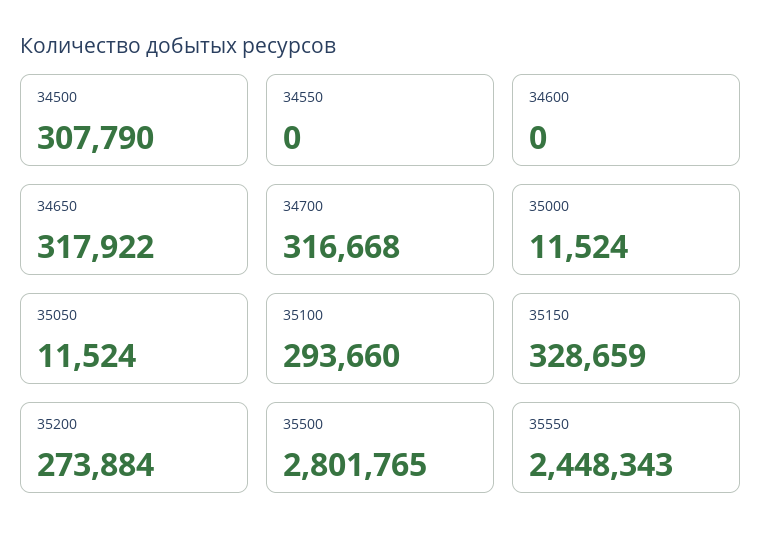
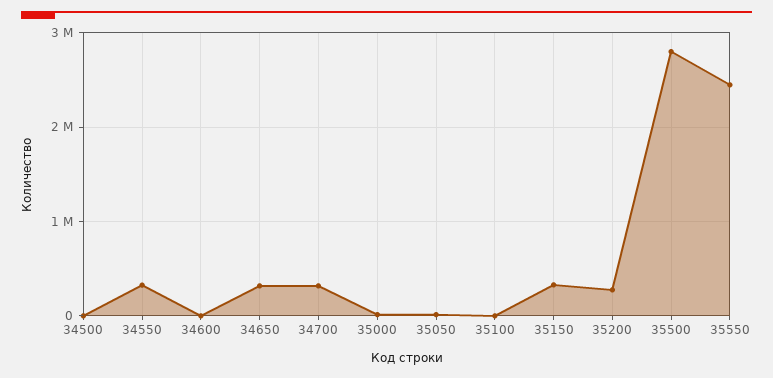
  {
-   "34500": 307790,
+   "34500": 0,
-   "34550": 0,
+   "34550": 300000,
    "34600": 0,
    "34650": 317922,
    "34700": 316668,
    "35000": 11524,
    "35050": 11524,
-   "35100": 293660,
+   "35100": 0,
    "35150": 328659,
    "35200": 273884,
    "35500": 2801765,
    "35550": 2448343
  }

